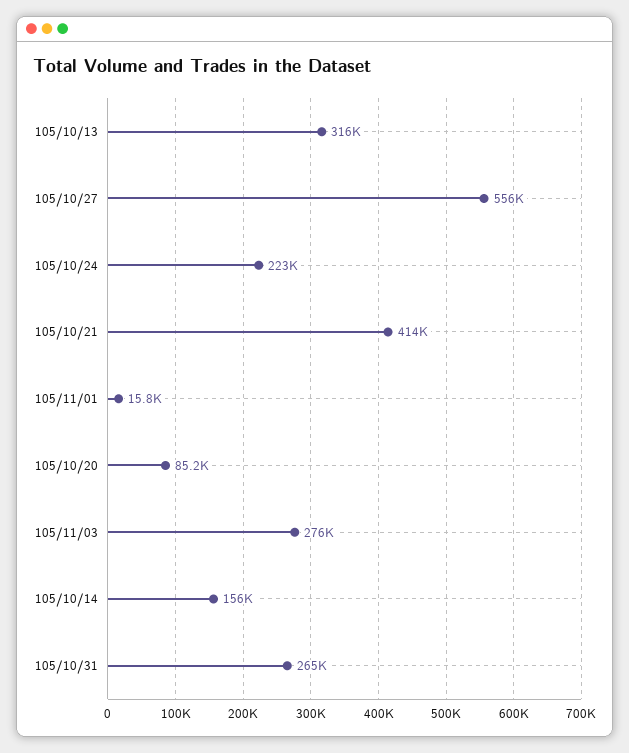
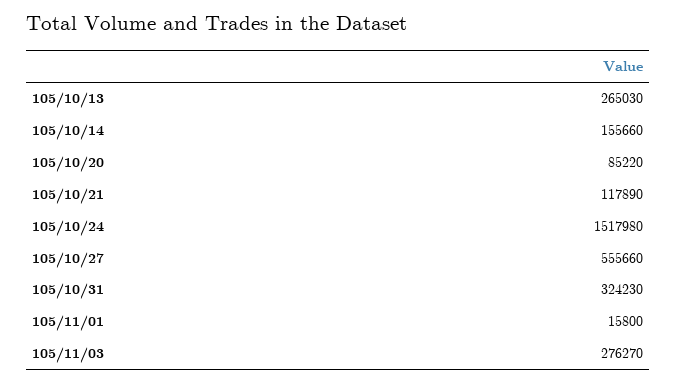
  {
-   "105/10/13": 316000,
+   "105/10/13": 265030,
    "105/10/27": 555660,
-   "105/10/24": 223000,
+   "105/10/24": 1517980,
-   "105/10/21": 414000,
+   "105/10/21": 117890,
    "105/11/01": 15800,
    "105/10/20": 85220,
    "105/11/03": 276270,
    "105/10/14": 155660,
-   "105/10/31": 265000
+   "105/10/31": 324230
  }

